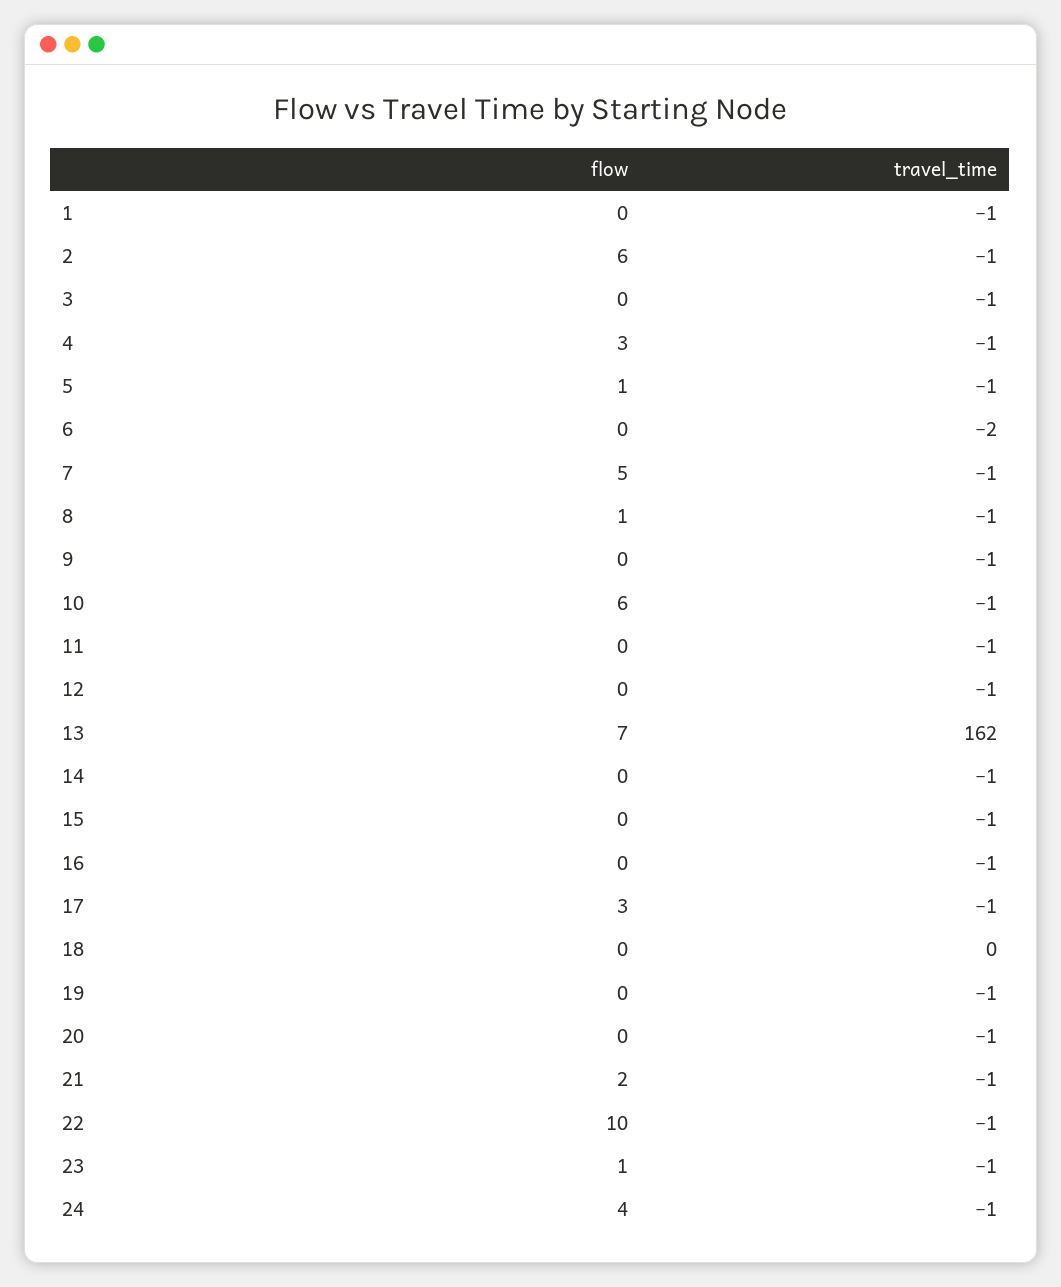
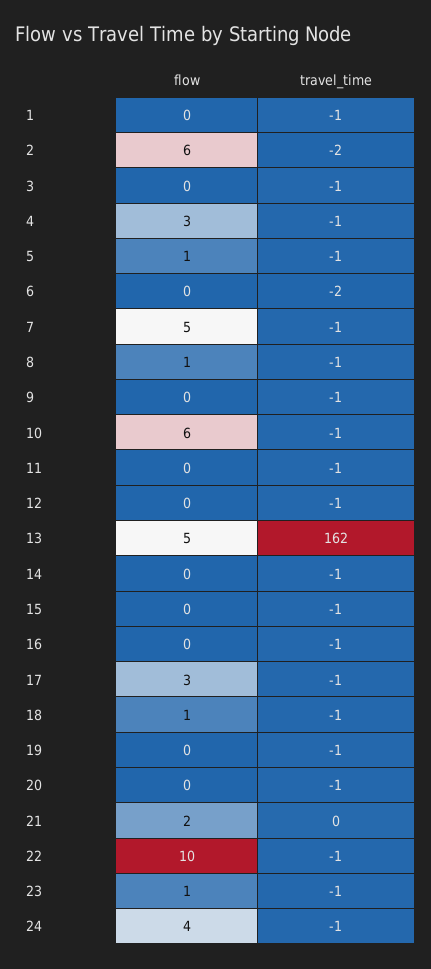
  {
    "flow": {
      "1": 0,
      "2": 6,
      "3": 0,
      "4": 3,
      "5": 1,
      "6": 0,
      "7": 5,
      "8": 1,
      "9": 0,
      "10": 6,
      "11": 0,
      "12": 0,
-     "13": 7,
+     "13": 5,
      "14": 0,
      "15": 0,
      "16": 0,
      "17": 3,
-     "18": 0,
+     "18": 1,
      "19": 0,
      "20": 0,
      "21": 2,
      "22": 10,
      "23": 1,
      "24": 4
    },
    "travel_time": {
      "1": -1,
-     "2": -1,
+     "2": -2,
      "3": -1,
      "4": -1,
      "5": -1,
      "6": -2,
      "7": -1,
      "8": -1,
      "9": -1,
      "10": -1,
      "11": -1,
      "12": -1,
      "13": 162,
      "14": -1,
      "15": -1,
      "16": -1,
      "17": -1,
-     "18": 0,
+     "18": -1,
      "19": -1,
      "20": -1,
-     "21": -1,
+     "21": 0,
      "22": -1,
      "23": -1,
      "24": -1
    }
  }

